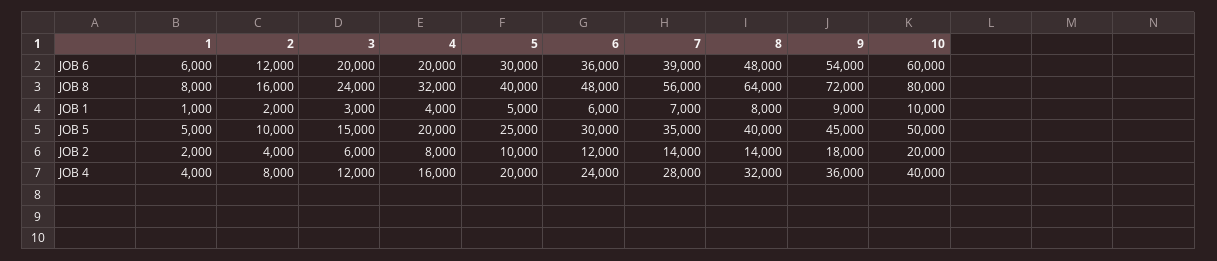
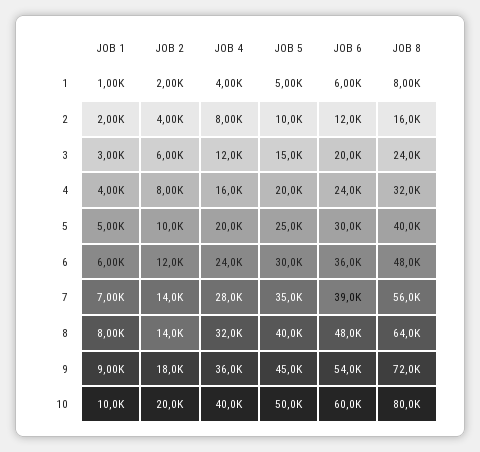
  {
    "1": {
      "JOB 6": 6000,
      "JOB 8": 8000,
      "JOB 1": 1000,
      "JOB 5": 5000,
      "JOB 2": 2000,
      "JOB 4": 4000
    },
    "2": {
      "JOB 6": 12000,
      "JOB 8": 16000,
      "JOB 1": 2000,
      "JOB 5": 10000,
      "JOB 2": 4000,
      "JOB 4": 8000
    },
    "3": {
      "JOB 6": 20000,
      "JOB 8": 24000,
      "JOB 1": 3000,
      "JOB 5": 15000,
      "JOB 2": 6000,
      "JOB 4": 12000
    },
    "4": {
-     "JOB 6": 20000,
+     "JOB 6": 24000,
      "JOB 8": 32000,
      "JOB 1": 4000,
      "JOB 5": 20000,
      "JOB 2": 8000,
      "JOB 4": 16000
    },
    "5": {
      "JOB 6": 30000,
      "JOB 8": 40000,
      "JOB 1": 5000,
      "JOB 5": 25000,
      "JOB 2": 10000,
      "JOB 4": 20000
    },
    "6": {
      "JOB 6": 36000,
      "JOB 8": 48000,
      "JOB 1": 6000,
      "JOB 5": 30000,
      "JOB 2": 12000,
      "JOB 4": 24000
    },
    "7": {
      "JOB 6": 39000,
      "JOB 8": 56000,
      "JOB 1": 7000,
      "JOB 5": 35000,
      "JOB 2": 14000,
      "JOB 4": 28000
    },
    "8": {
      "JOB 6": 48000,
      "JOB 8": 64000,
      "JOB 1": 8000,
      "JOB 5": 40000,
      "JOB 2": 14000,
      "JOB 4": 32000
    },
    "9": {
      "JOB 6": 54000,
      "JOB 8": 72000,
      "JOB 1": 9000,
      "JOB 5": 45000,
      "JOB 2": 18000,
      "JOB 4": 36000
    },
    "10": {
      "JOB 6": 60000,
      "JOB 8": 80000,
      "JOB 1": 10000,
      "JOB 5": 50000,
      "JOB 2": 20000,
      "JOB 4": 40000
    }
  }

